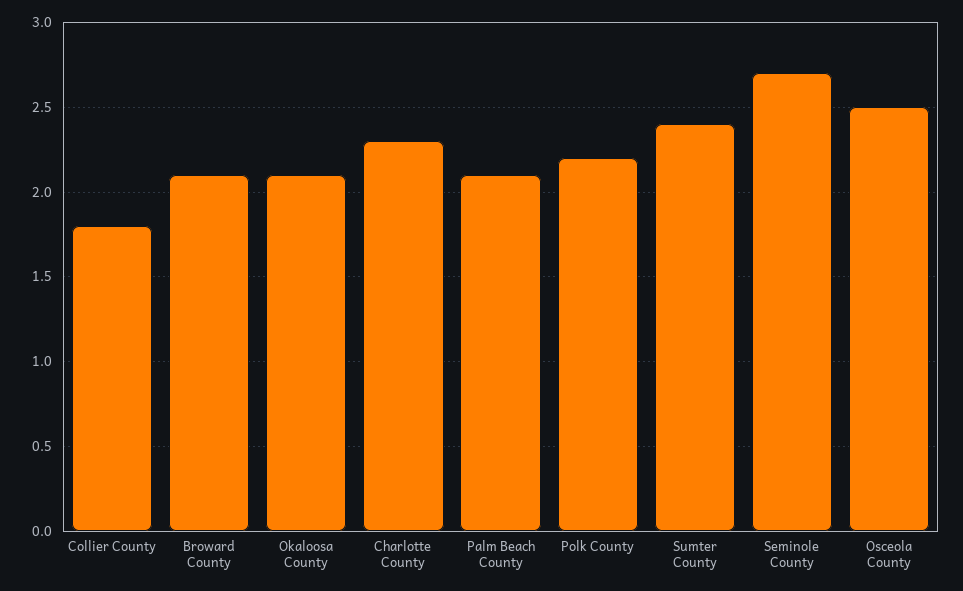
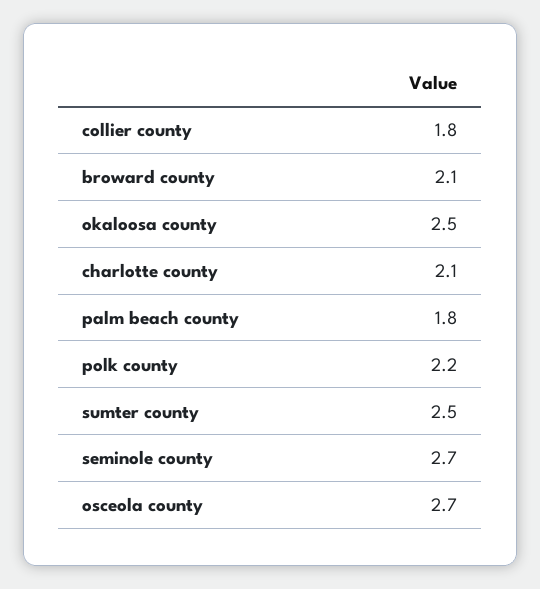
  {
    "Collier County": 1.8,
    "Broward County": 2.1,
-   "Okaloosa County": 2.1,
+   "Okaloosa County": 2.5,
-   "Charlotte County": 2.3,
+   "Charlotte County": 2.1,
-   "Palm Beach County": 2.1,
+   "Palm Beach County": 1.8,
    "Polk County": 2.2,
-   "Sumter County": 2.4,
+   "Sumter County": 2.5,
    "Seminole County": 2.7,
-   "Osceola County": 2.5
+   "Osceola County": 2.7
  }

